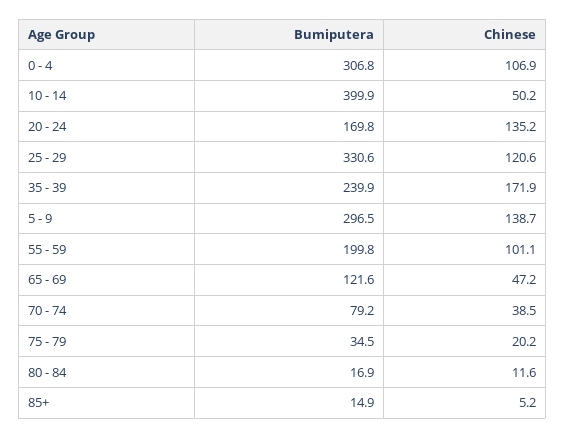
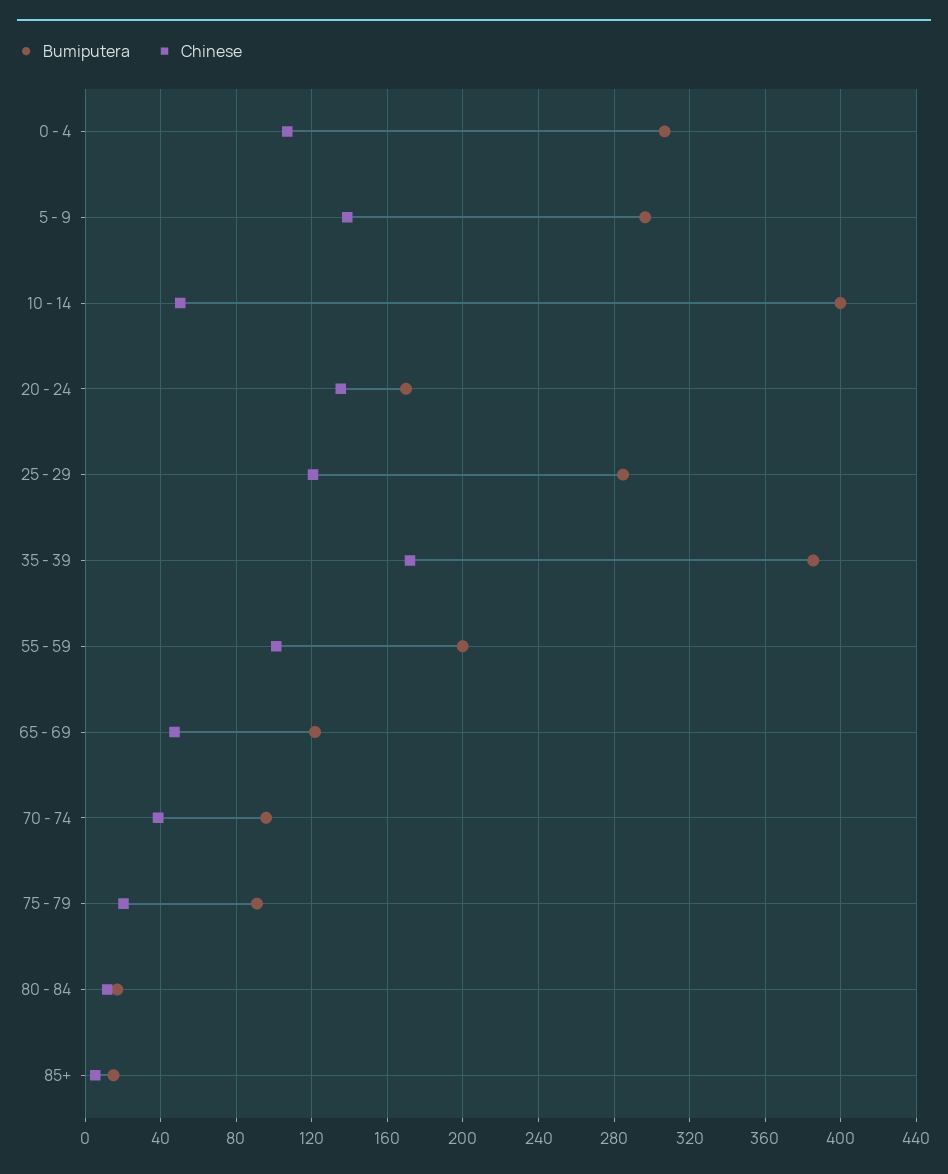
  {
    "Bumiputera": {
      "0 - 4": 306.8,
      "10 - 14": 399.9,
      "20 - 24": 169.8,
-     "25 - 29": 330.6,
+     "25 - 29": 285,
-     "35 - 39": 239.9,
+     "35 - 39": 385,
      "5 - 9": 296.5,
      "55 - 59": 199.8,
      "65 - 69": 121.6,
-     "70 - 74": 79.2,
+     "70 - 74": 95,
-     "75 - 79": 34.5,
+     "75 - 79": 90,
      "80 - 84": 16.9,
      "85+": 14.9
    },
    "Chinese": {
      "0 - 4": 106.9,
      "10 - 14": 50.2,
      "20 - 24": 135.2,
      "25 - 29": 120.6,
      "35 - 39": 171.9,
      "5 - 9": 138.7,
      "55 - 59": 101.1,
      "65 - 69": 47.2,
      "70 - 74": 38.5,
      "75 - 79": 20.2,
      "80 - 84": 11.6,
      "85+": 5.2
    }
  }

